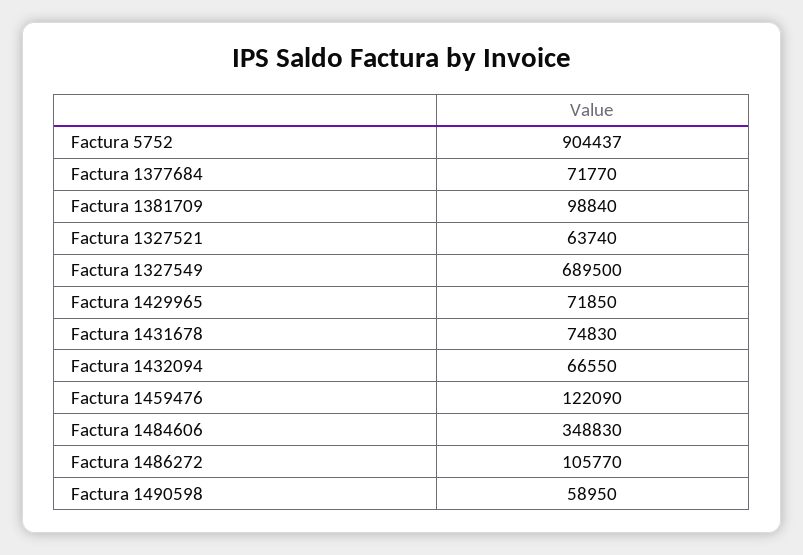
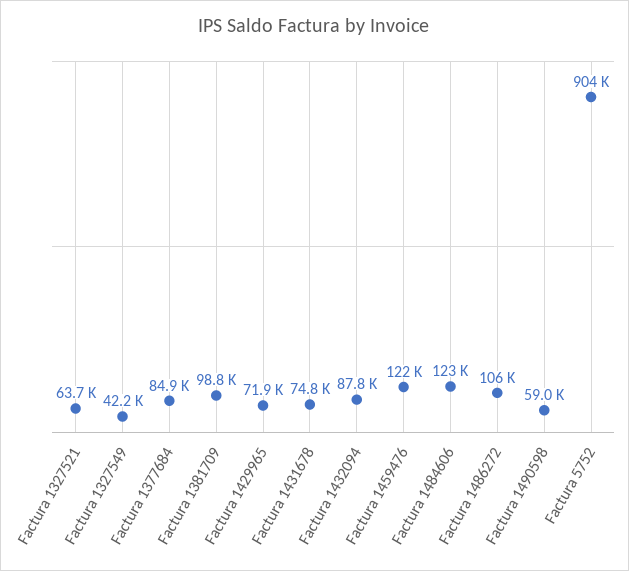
  {
    "Factura 5752": 904437,
-   "Factura 1377684": 71770,
+   "Factura 1377684": 84900,
    "Factura 1381709": 98840,
    "Factura 1327521": 63740,
-   "Factura 1327549": 689500,
+   "Factura 1327549": 42200,
    "Factura 1429965": 71850,
    "Factura 1431678": 74830,
-   "Factura 1432094": 66550,
+   "Factura 1432094": 87800,
    "Factura 1459476": 122090,
-   "Factura 1484606": 348830,
+   "Factura 1484606": 123000,
    "Factura 1486272": 105770,
    "Factura 1490598": 58950
  }

